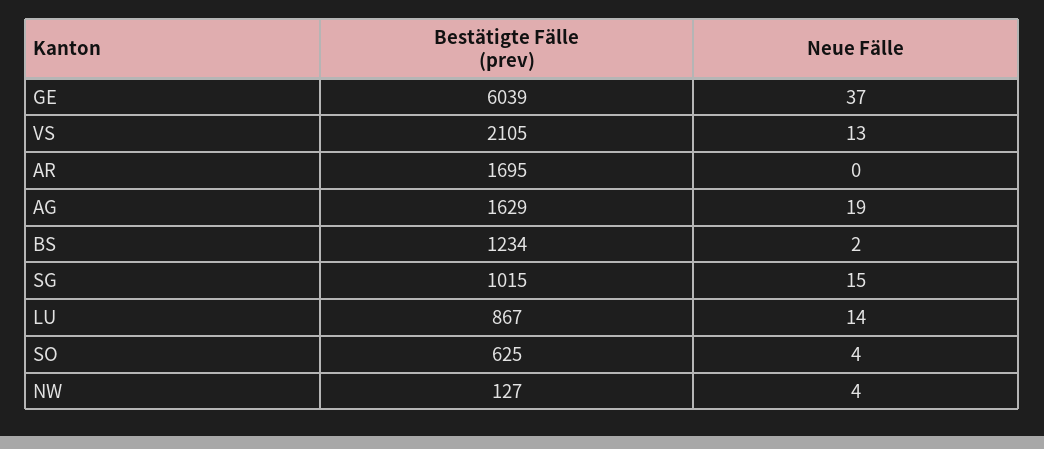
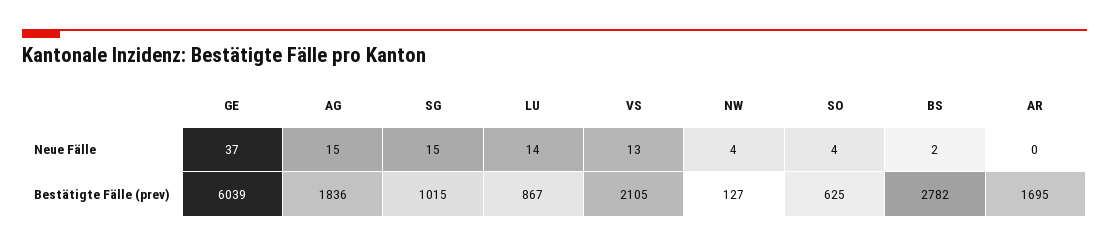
  {
    "Bestätigte Fälle (prev)": {
      "GE": 6039,
      "VS": 2105,
      "AR": 1695,
-     "AG": 1629,
+     "AG": 1836,
-     "BS": 1234,
+     "BS": 2782,
      "SG": 1015,
      "LU": 867,
      "SO": 625,
      "NW": 127
    },
    "Neue Fälle": {
      "GE": 37,
      "VS": 13,
      "AR": 0,
-     "AG": 19,
+     "AG": 15,
      "BS": 2,
      "SG": 15,
      "LU": 14,
      "SO": 4,
      "NW": 4
    }
  }

